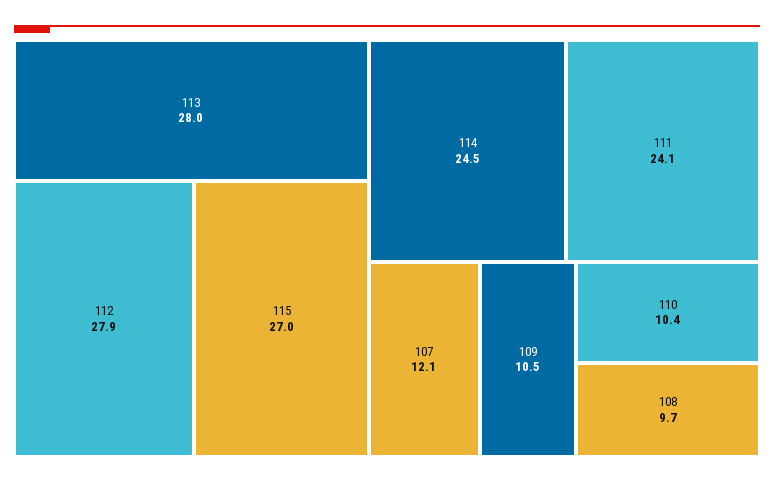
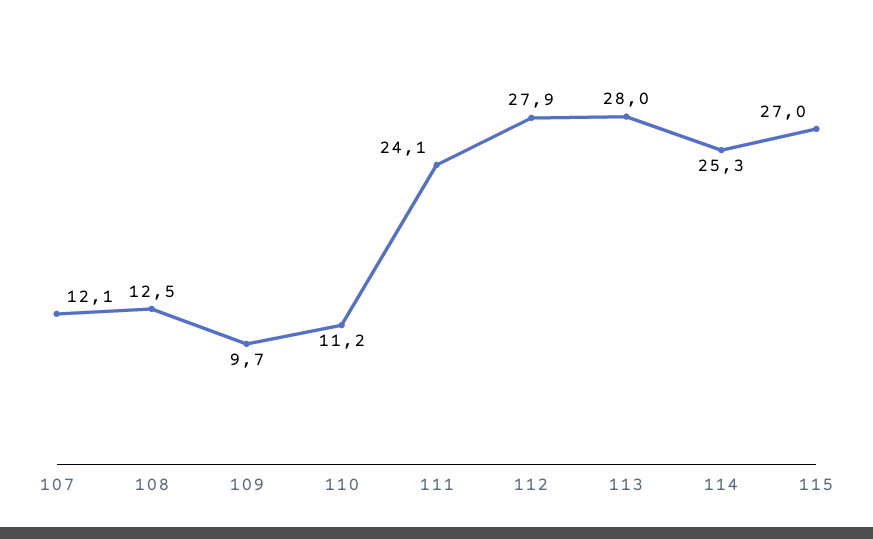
  {
    "113": 28,
    "112": 27.9,
    "115": 27,
-   "114": 24.5,
+   "114": 25.3,
    "111": 24.1,
    "107": 12.1,
-   "109": 10.5,
+   "109": 9.7,
-   "110": 10.4,
+   "110": 11.2,
-   "108": 9.7
+   "108": 12.5
  }

